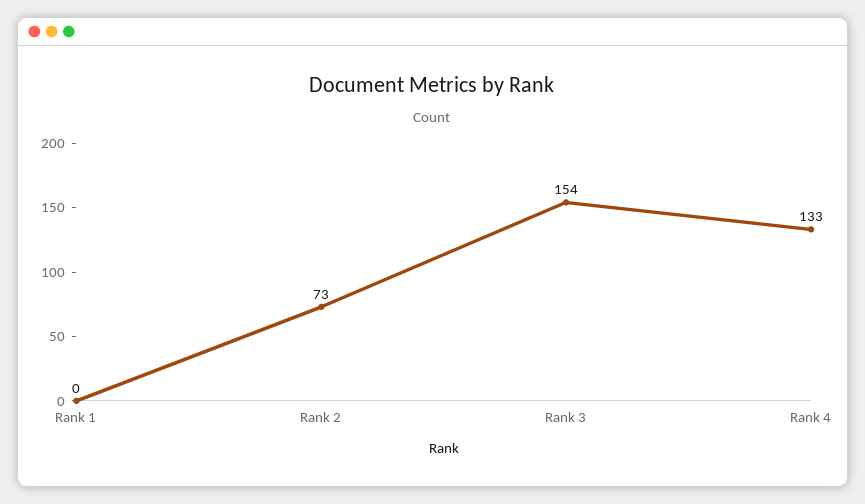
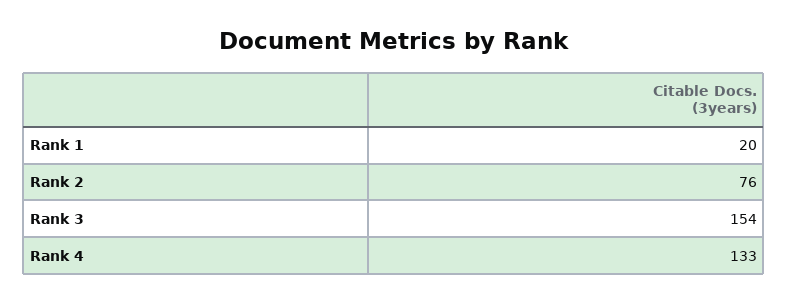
  {
-   "Rank 1": 0,
+   "Rank 1": 20,
-   "Rank 2": 73,
+   "Rank 2": 76,
    "Rank 3": 154,
    "Rank 4": 133
  }

